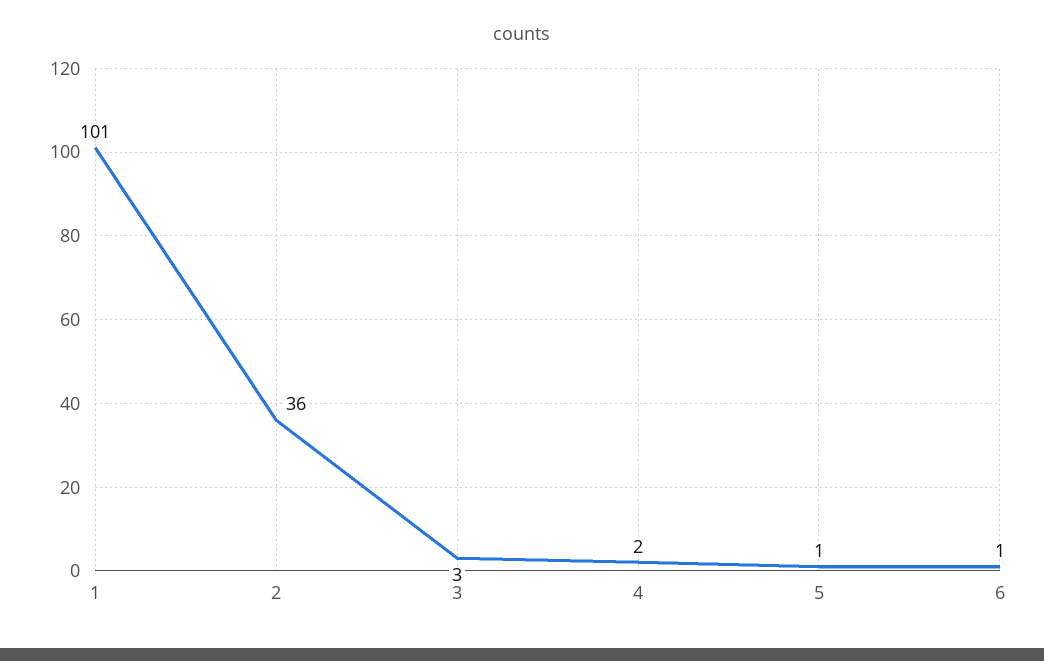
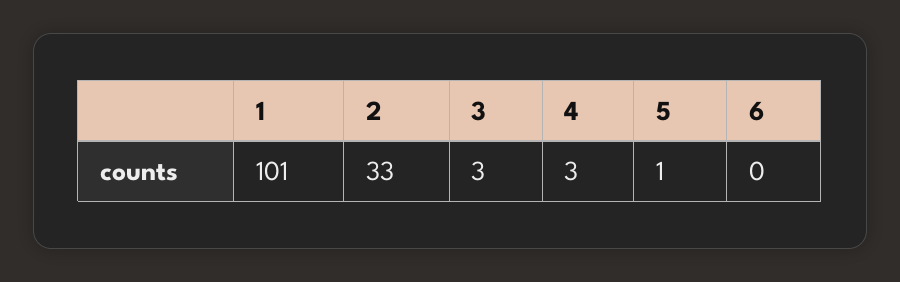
  {
    "1": 101,
-   "2": 36,
+   "2": 33,
    "3": 3,
-   "4": 2,
+   "4": 3,
    "5": 1,
-   "6": 1
+   "6": 0
  }

